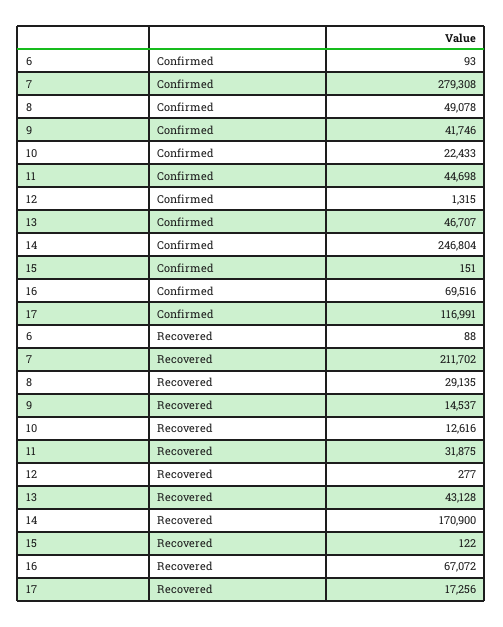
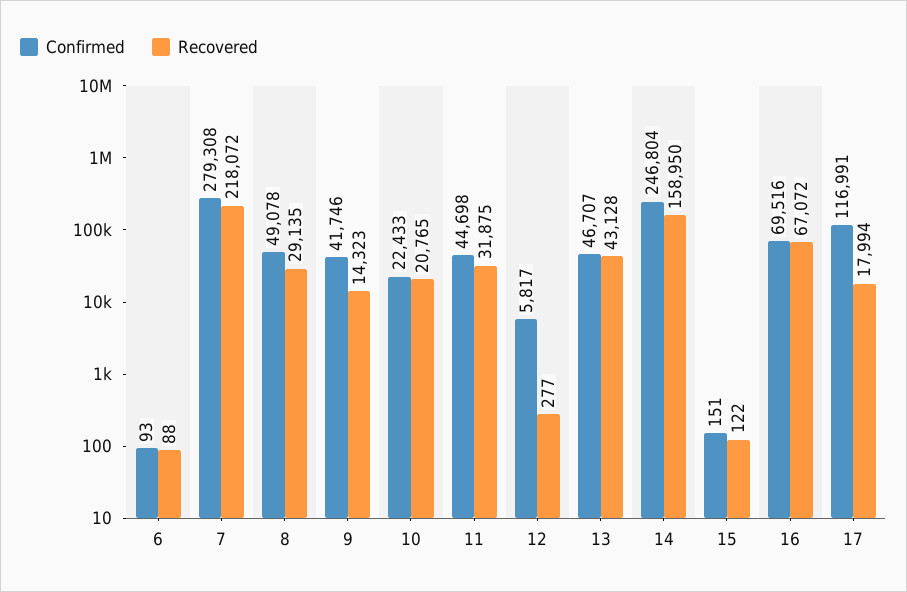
  {
    "Confirmed": {
      "6": 93,
      "7": 279308,
      "8": 49078,
      "9": 41746,
      "10": 22433,
      "11": 44698,
-     "12": 1315,
+     "12": 5817,
      "13": 46707,
      "14": 246804,
      "15": 151,
      "16": 69516,
      "17": 116991
    },
    "Recovered": {
      "6": 88,
-     "7": 211702,
+     "7": 218072,
      "8": 29135,
-     "9": 14537,
+     "9": 14323,
-     "10": 12616,
+     "10": 20765,
      "11": 31875,
      "12": 277,
      "13": 43128,
-     "14": 170900,
+     "14": 158950,
      "15": 122,
      "16": 67072,
-     "17": 17256
+     "17": 17994
    }
  }

